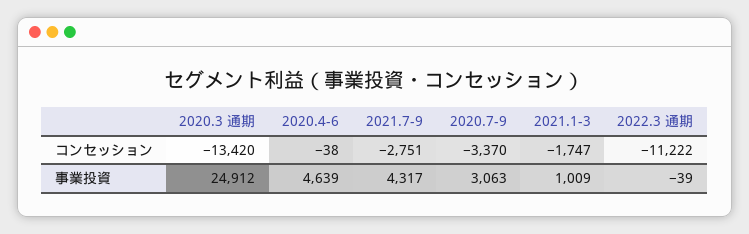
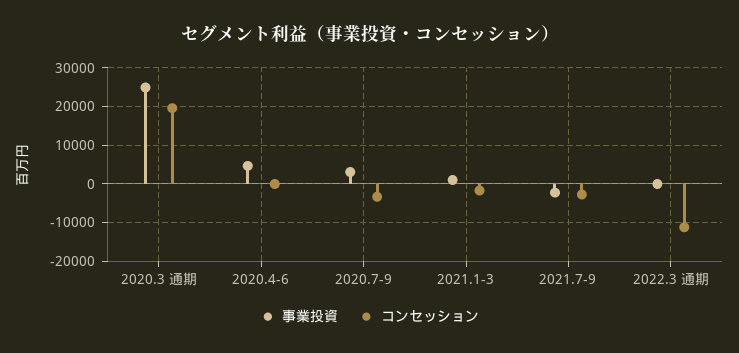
  {
    "コンセッション": {
-     "2020.3 通期": -13420,
+     "2020.3 通期": 20000,
      "2020.4-6": -38,
      "2021.7-9": -2751,
      "2020.7-9": -3370,
      "2021.1-3": -1747,
      "2022.3 通期": -11222
    },
    "事業投資": {
      "2020.3 通期": 24912,
      "2020.4-6": 4639,
-     "2021.7-9": 4317,
+     "2021.7-9": -2000,
      "2020.7-9": 3063,
      "2021.1-3": 1009,
      "2022.3 通期": -39
    }
  }

